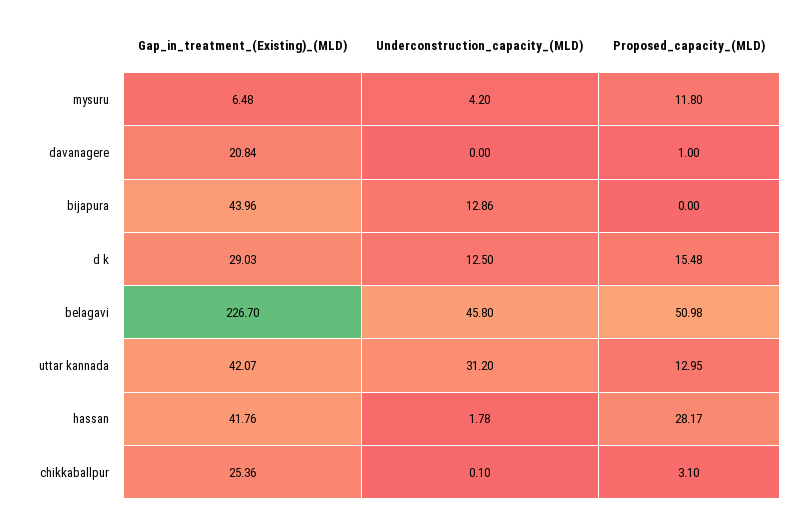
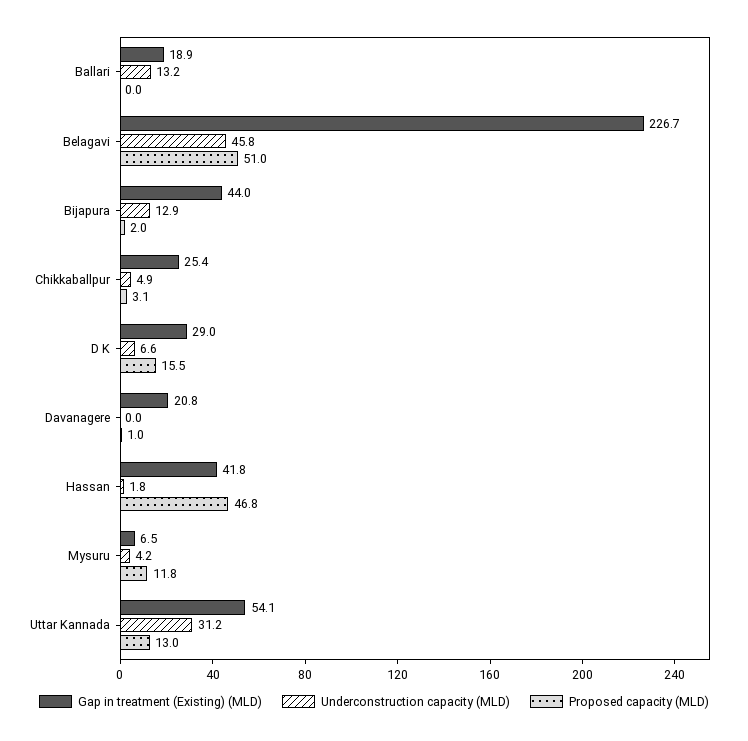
  {
    "Gap_in_treatment_(Existing)_(MLD)": {
      "mysuru": 6.48,
      "davanagere": 20.84,
      "bijapura": 43.96,
      "d k": 29.03,
      "belagavi": 226.7,
-     "uttar kannada": 42.07,
+     "uttar kannada": 54.1,
      "hassan": 41.76,
-     "chikkaballpur": 25.36
+     "chikkaballpur": 25.36,
+     "Ballari": 18.9
    },
    "Underconstruction_capacity_(MLD)": {
      "mysuru": 4.2,
      "davanagere": 0,
      "bijapura": 12.86,
-     "d k": 12.5,
+     "d k": 6.6,
      "belagavi": 45.8,
      "uttar kannada": 31.2,
      "hassan": 1.78,
-     "chikkaballpur": 0.1
+     "chikkaballpur": 4.9,
+     "Ballari": 13.2
    },
    "Proposed_capacity_(MLD)": {
      "mysuru": 11.8,
      "davanagere": 1,
-     "bijapura": 0,
+     "bijapura": 2,
      "d k": 15.48,
      "belagavi": 50.98,
      "uttar kannada": 12.95,
-     "hassan": 28.17,
+     "hassan": 46.8,
-     "chikkaballpur": 3.1
+     "chikkaballpur": 3.1,
+     "Ballari": 0
    }
  }

